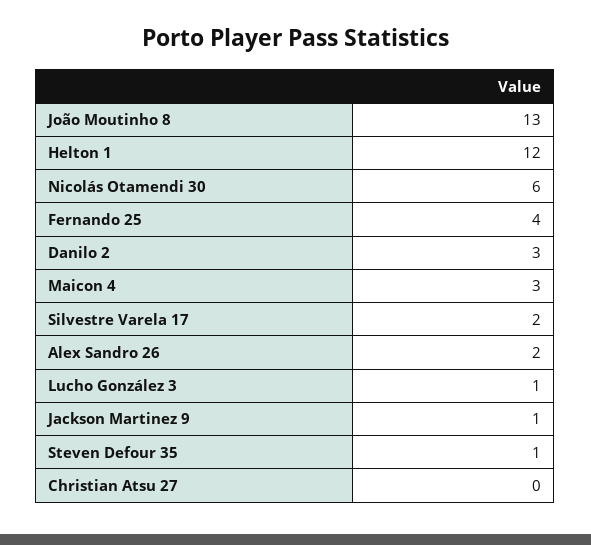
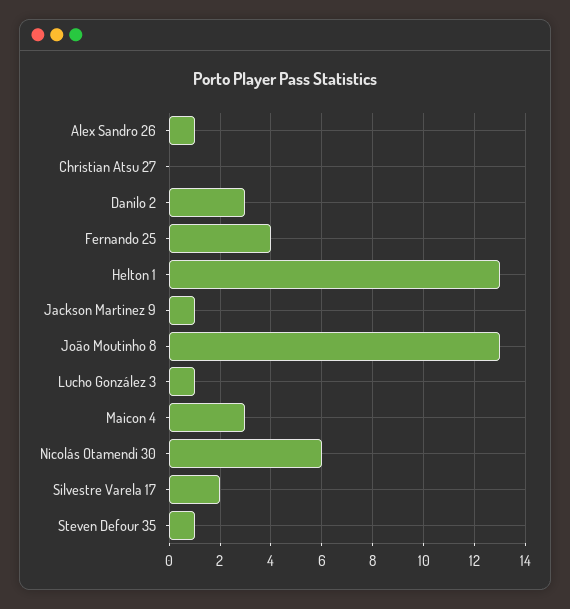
  {
    "João Moutinho 8": 13,
-   "Helton 1": 12,
+   "Helton 1": 13,
    "Nicolás Otamendi 30": 6,
    "Fernando 25": 4,
    "Danilo 2": 3,
    "Maicon 4": 3,
    "Silvestre Varela 17": 2,
-   "Alex Sandro 26": 2,
+   "Alex Sandro 26": 1,
    "Lucho González 3": 1,
    "Jackson Martinez 9": 1,
    "Steven Defour 35": 1,
    "Christian Atsu 27": 0
  }

